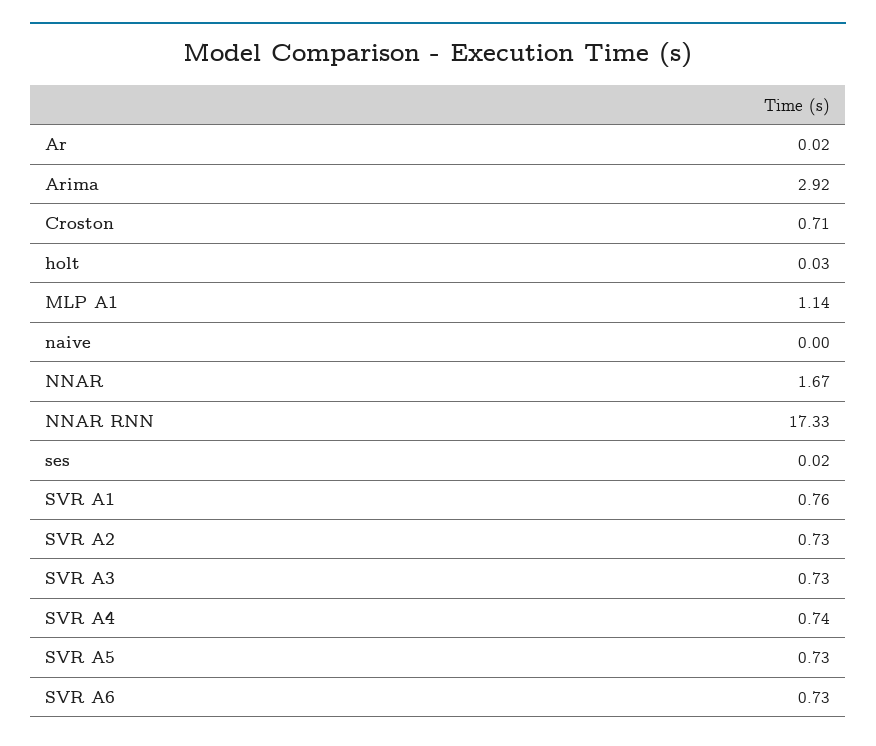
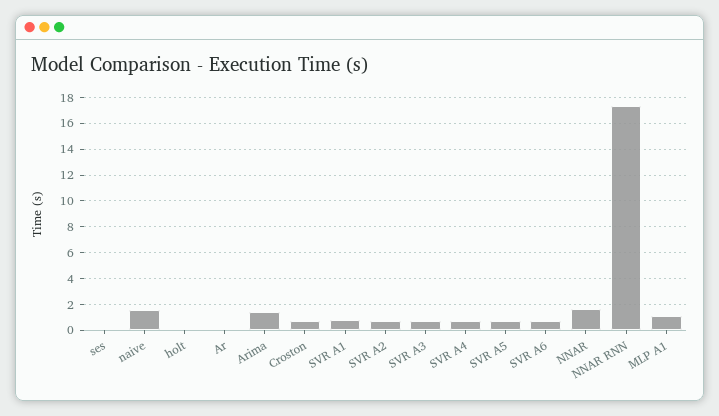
  {
    "Ar": 0.02,
-   "Arima": 2.92,
+   "Arima": 1.5,
    "Croston": 0.71,
    "holt": 0.03,
    "MLP A1": 1.14,
-   "naive": 0,
+   "naive": 1.5,
    "NNAR": 1.67,
    "NNAR RNN": 17.33,
    "ses": 0.02,
    "SVR A1": 0.76,
    "SVR A2": 0.73,
    "SVR A3": 0.73,
    "SVR A4": 0.74,
    "SVR A5": 0.73,
    "SVR A6": 0.73
  }

